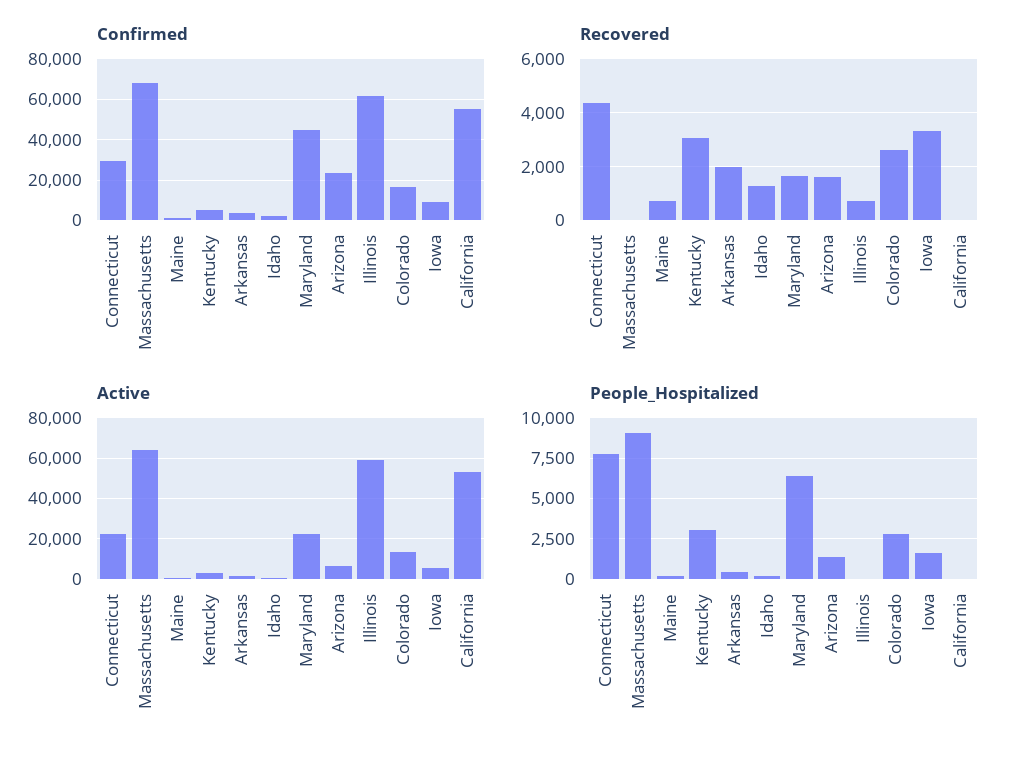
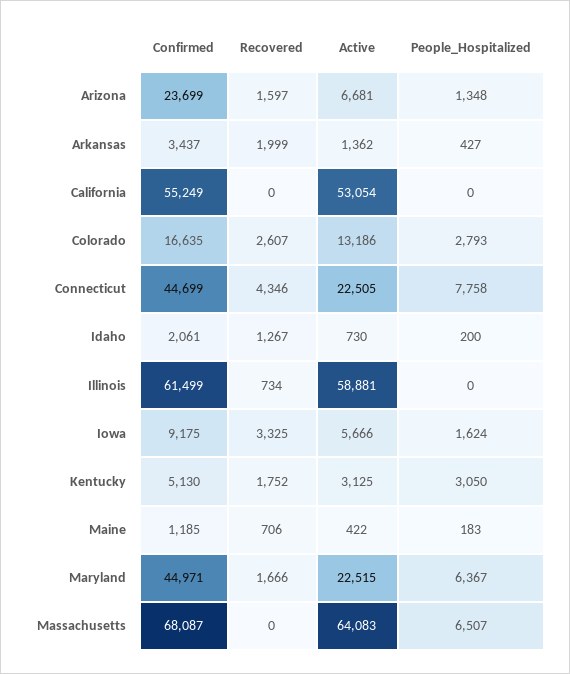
  {
    "Confirmed": {
-     "Connecticut": 30000,
+     "Connecticut": 44699,
      "Massachusetts": 68087,
      "Maine": 1185,
      "Kentucky": 5130,
      "Arkansas": 3437,
      "Idaho": 2061,
      "Maryland": 44971,
      "Arizona": 23699,
      "Illinois": 61499,
      "Colorado": 16635,
      "Iowa": 9175,
      "California": 55249
    },
    "Recovered": {
      "Connecticut": 4346,
      "Massachusetts": 0,
      "Maine": 706,
-     "Kentucky": 3000,
+     "Kentucky": 1752,
      "Arkansas": 1999,
      "Idaho": 1267,
      "Maryland": 1666,
      "Arizona": 1597,
      "Illinois": 734,
      "Colorado": 2607,
      "Iowa": 3325,
      "California": 0
    },
    "Active": {
      "Connecticut": 22505,
      "Massachusetts": 64083,
      "Maine": 422,
      "Kentucky": 3125,
      "Arkansas": 1362,
      "Idaho": 730,
      "Maryland": 22515,
      "Arizona": 6681,
      "Illinois": 58881,
      "Colorado": 13186,
      "Iowa": 5666,
      "California": 53054
    },
    "People_Hospitalized": {
      "Connecticut": 7758,
-     "Massachusetts": 9000,
+     "Massachusetts": 6507,
      "Maine": 183,
      "Kentucky": 3050,
      "Arkansas": 427,
      "Idaho": 200,
      "Maryland": 6367,
      "Arizona": 1348,
      "Illinois": 0,
      "Colorado": 2793,
      "Iowa": 1624,
      "California": 0
    }
  }

